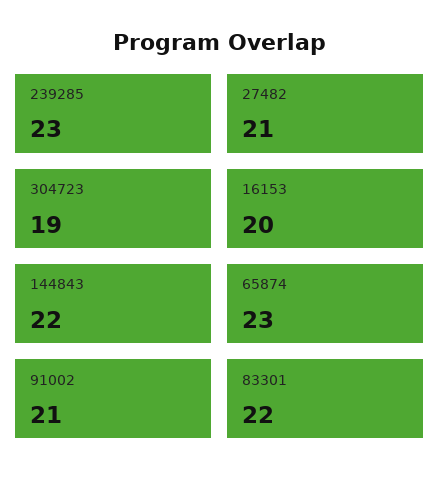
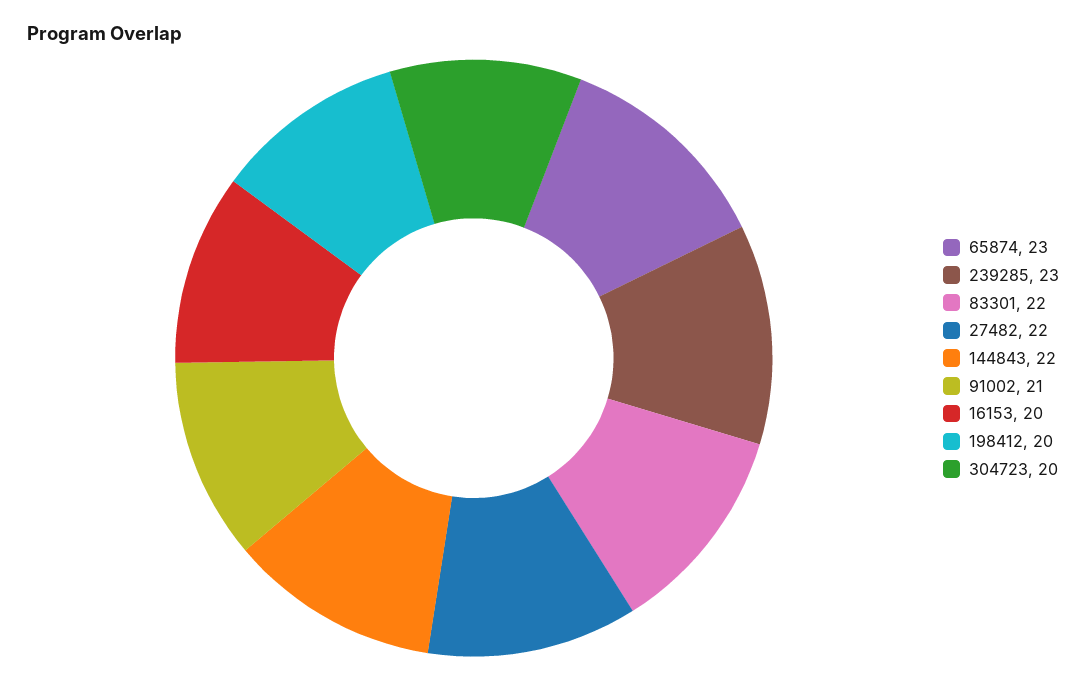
  {
    "239285": 23,
-   "27482": 21,
+   "27482": 22,
-   "304723": 19,
+   "304723": 20,
    "16153": 20,
    "144843": 22,
    "65874": 23,
    "91002": 21,
-   "83301": 22
+   "83301": 22,
+   "198412": 20
  }

